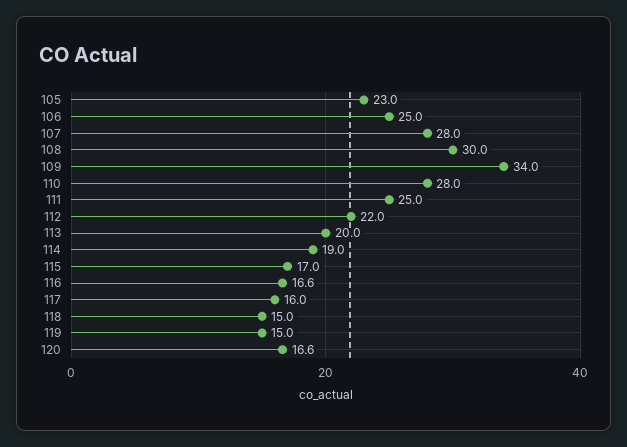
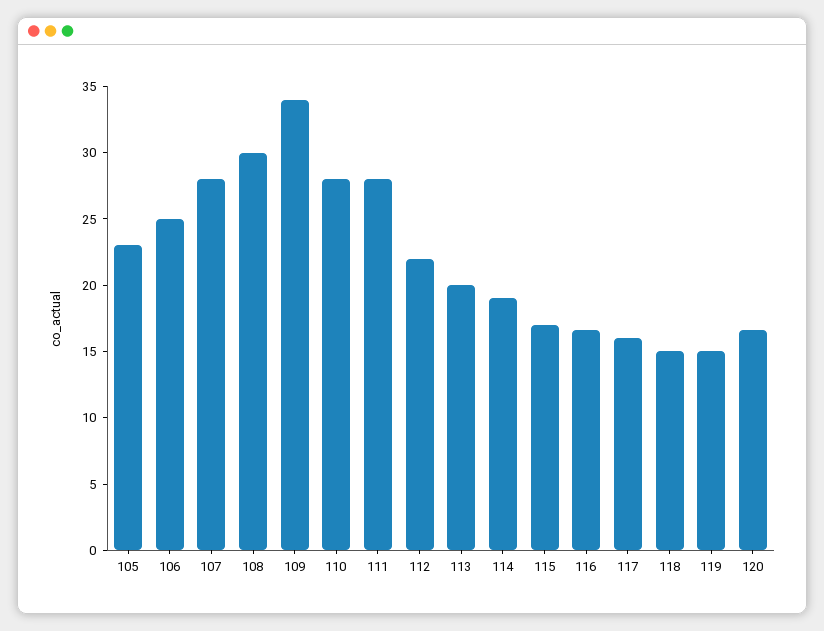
  {
    "105": 23,
    "106": 25,
    "107": 28,
    "108": 30,
    "109": 34,
    "110": 28,
-   "111": 25,
+   "111": 28,
    "112": 22,
    "113": 20,
    "114": 19,
    "115": 17,
    "116": 16.6,
    "117": 16,
    "118": 15,
    "119": 15,
    "120": 16.6
  }

